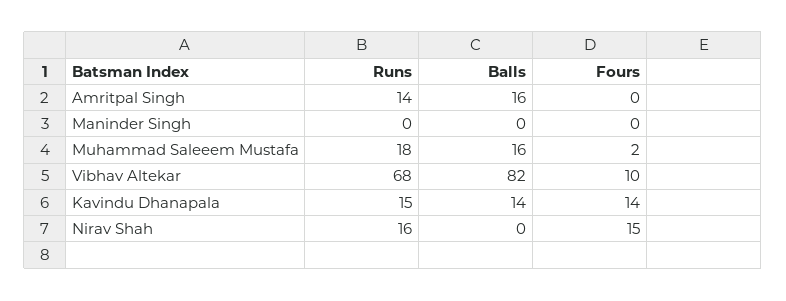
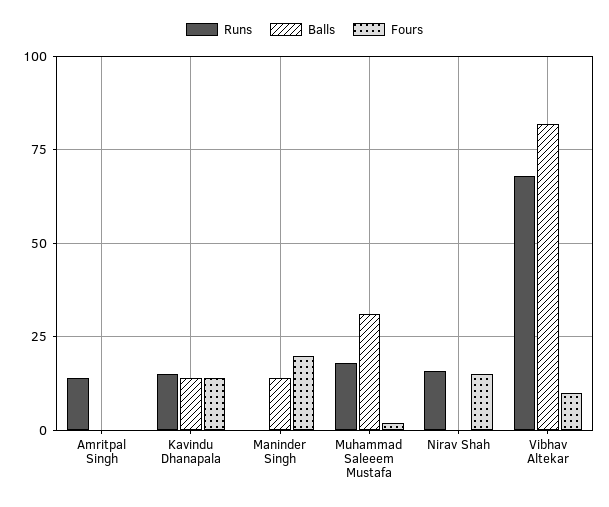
  {
    "Runs": {
      "Amritpal Singh": 14,
      "Maninder Singh": 0,
      "Muhammad Saleeem Mustafa": 18,
      "Vibhav Altekar": 68,
      "Kavindu Dhanapala": 15,
      "Nirav Shah": 16
    },
    "Balls": {
-     "Amritpal Singh": 16,
+     "Amritpal Singh": 0,
-     "Maninder Singh": 0,
+     "Maninder Singh": 15,
-     "Muhammad Saleeem Mustafa": 16,
+     "Muhammad Saleeem Mustafa": 30,
      "Vibhav Altekar": 82,
      "Kavindu Dhanapala": 14,
      "Nirav Shah": 0
    },
    "Fours": {
      "Amritpal Singh": 0,
-     "Maninder Singh": 0,
+     "Maninder Singh": 20,
      "Muhammad Saleeem Mustafa": 2,
      "Vibhav Altekar": 10,
      "Kavindu Dhanapala": 14,
      "Nirav Shah": 15
    }
  }

